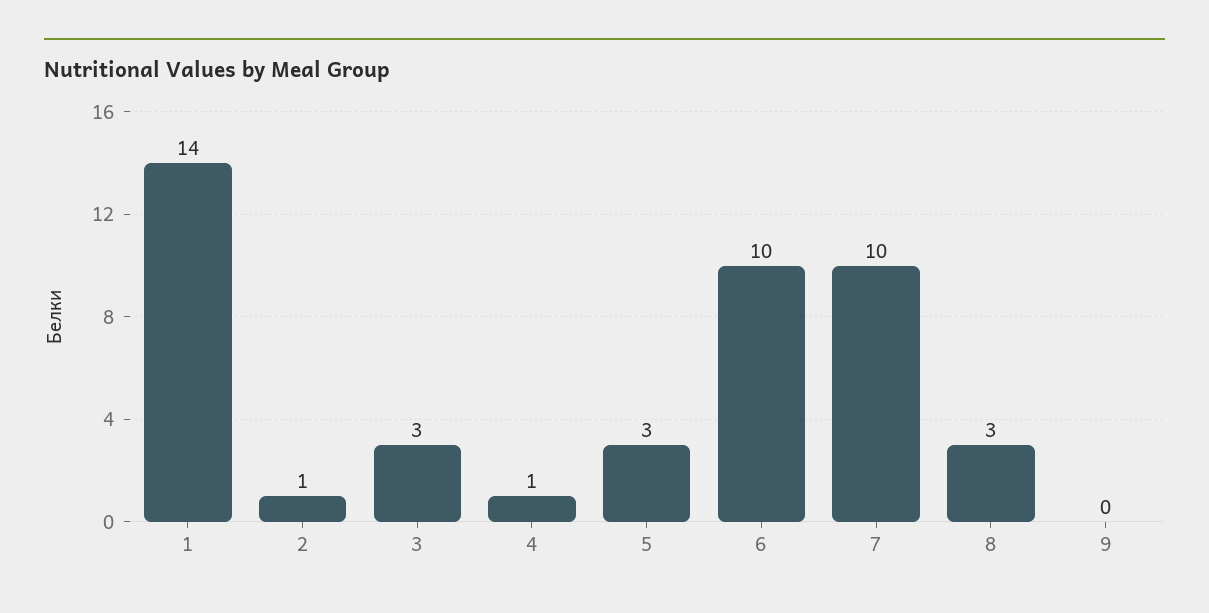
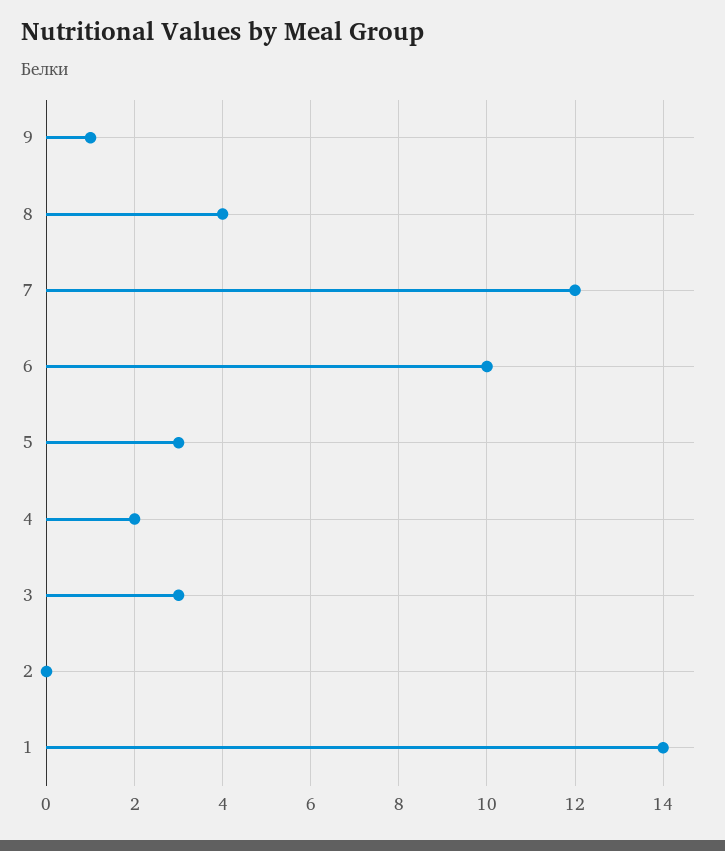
  {
    "1": 14,
-   "2": 1,
+   "2": 0,
    "3": 3,
-   "4": 1,
+   "4": 2,
    "5": 3,
    "6": 10,
-   "7": 10,
+   "7": 12,
-   "8": 3,
+   "8": 4,
-   "9": 0
+   "9": 1
  }

